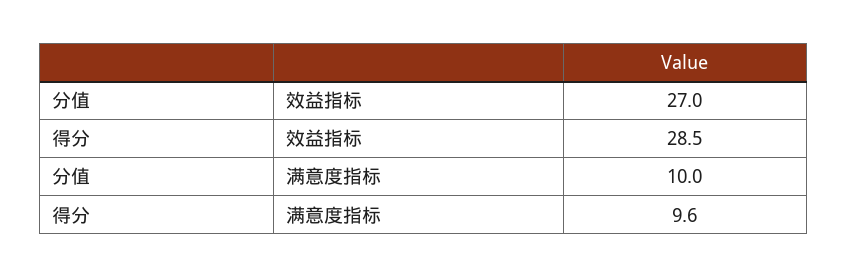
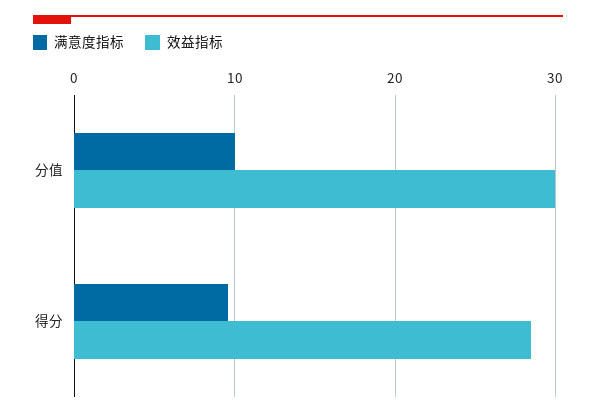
  {
    "效益指标": {
-     "分值": 27,
+     "分值": 30,
      "得分": 28.5
    },
    "满意度指标": {
      "分值": 10,
      "得分": 9.6
    }
  }

